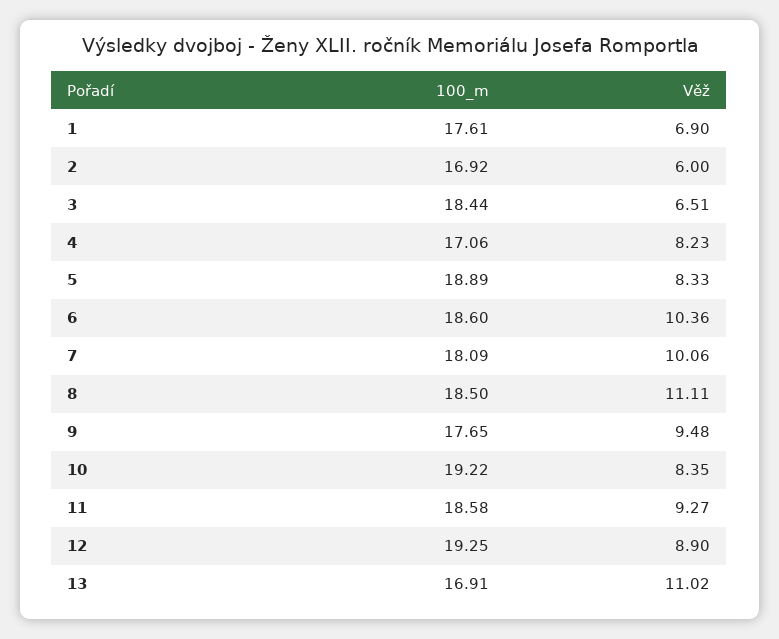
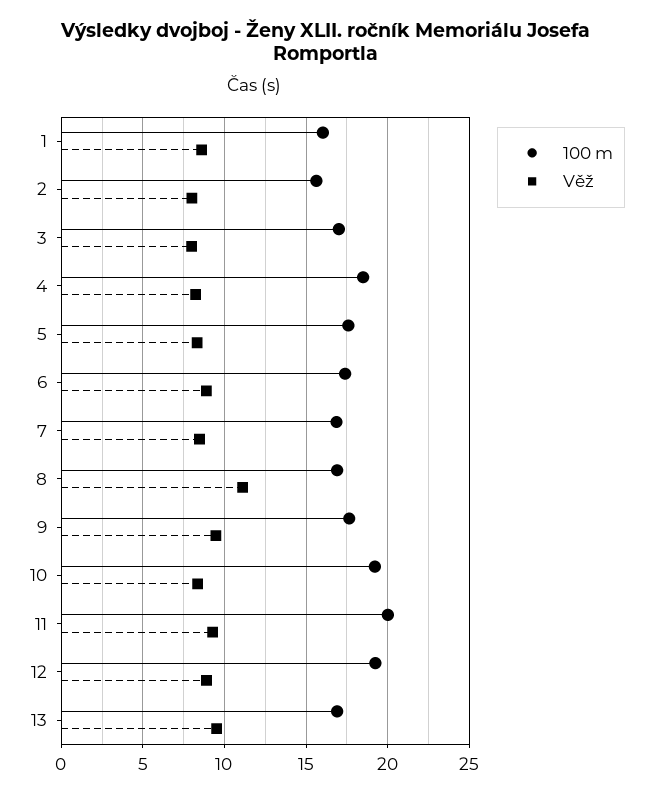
  {
    "100_m": {
-     "1": 17.61,
+     "1": 16,
-     "2": 16.92,
+     "2": 15.5,
-     "3": 18.44,
+     "3": 17,
-     "4": 17.06,
+     "4": 18.5,
-     "5": 18.89,
+     "5": 17.5,
-     "6": 18.6,
+     "6": 17.5,
-     "7": 18.09,
+     "7": 17,
-     "8": 18.5,
+     "8": 17,
      "9": 17.65,
      "10": 19.22,
-     "11": 18.58,
+     "11": 20,
      "12": 19.25,
      "13": 16.91
    },
    "Věž": {
-     "1": 6.9,
+     "1": 8.5,
-     "2": 6,
+     "2": 8,
-     "3": 6.51,
+     "3": 8,
      "4": 8.23,
      "5": 8.33,
-     "6": 10.36,
+     "6": 9,
-     "7": 10.06,
+     "7": 8.5,
      "8": 11.11,
      "9": 9.48,
      "10": 8.35,
      "11": 9.27,
      "12": 8.9,
-     "13": 11.02
+     "13": 9.5
    }
  }

